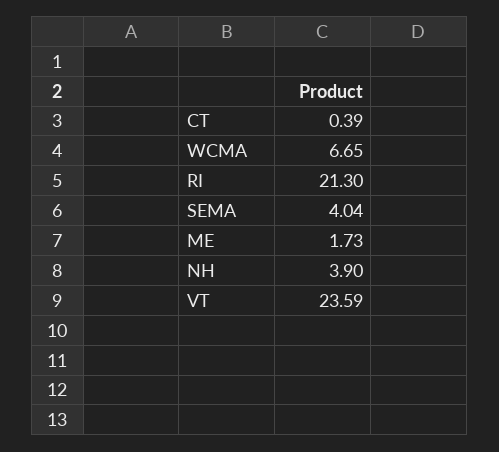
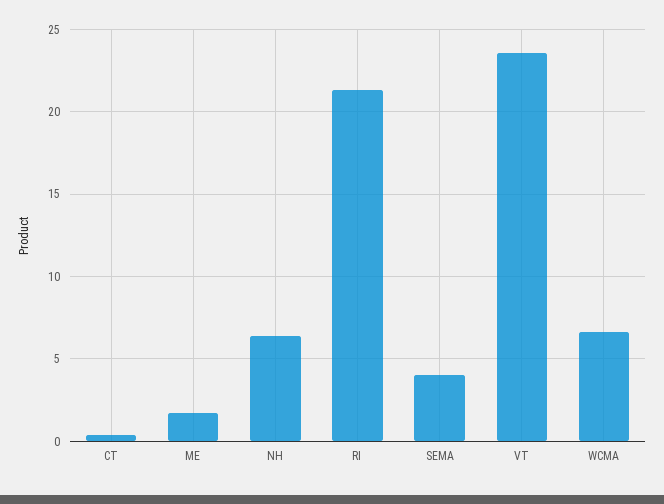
  {
    "CT": 0.39,
    "WCMA": 6.65,
    "RI": 21.3,
    "SEMA": 4.04,
    "ME": 1.73,
-   "NH": 3.9,
+   "NH": 6.5,
    "VT": 23.59
  }

